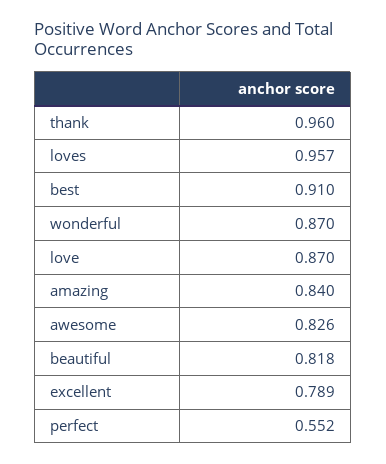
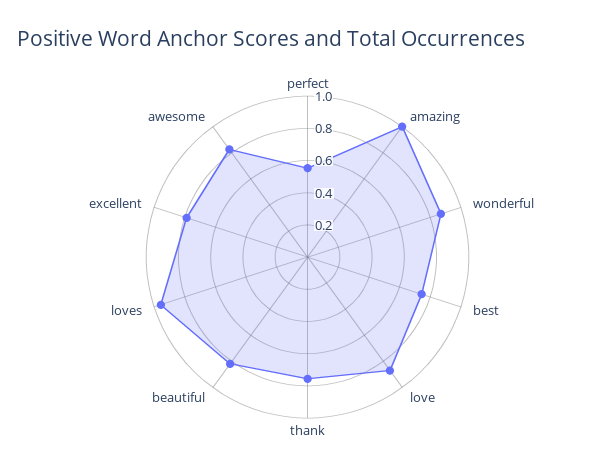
  {
-   "thank": 0.96,
+   "thank": 0.75,
    "loves": 0.957,
-   "best": 0.91,
+   "best": 0.75,
    "wonderful": 0.87,
    "love": 0.87,
-   "amazing": 0.84,
+   "amazing": 1,
    "awesome": 0.826,
    "beautiful": 0.818,
    "excellent": 0.789,
    "perfect": 0.552
  }

